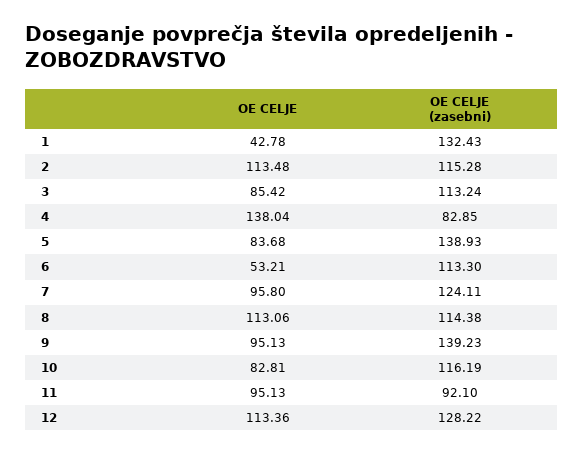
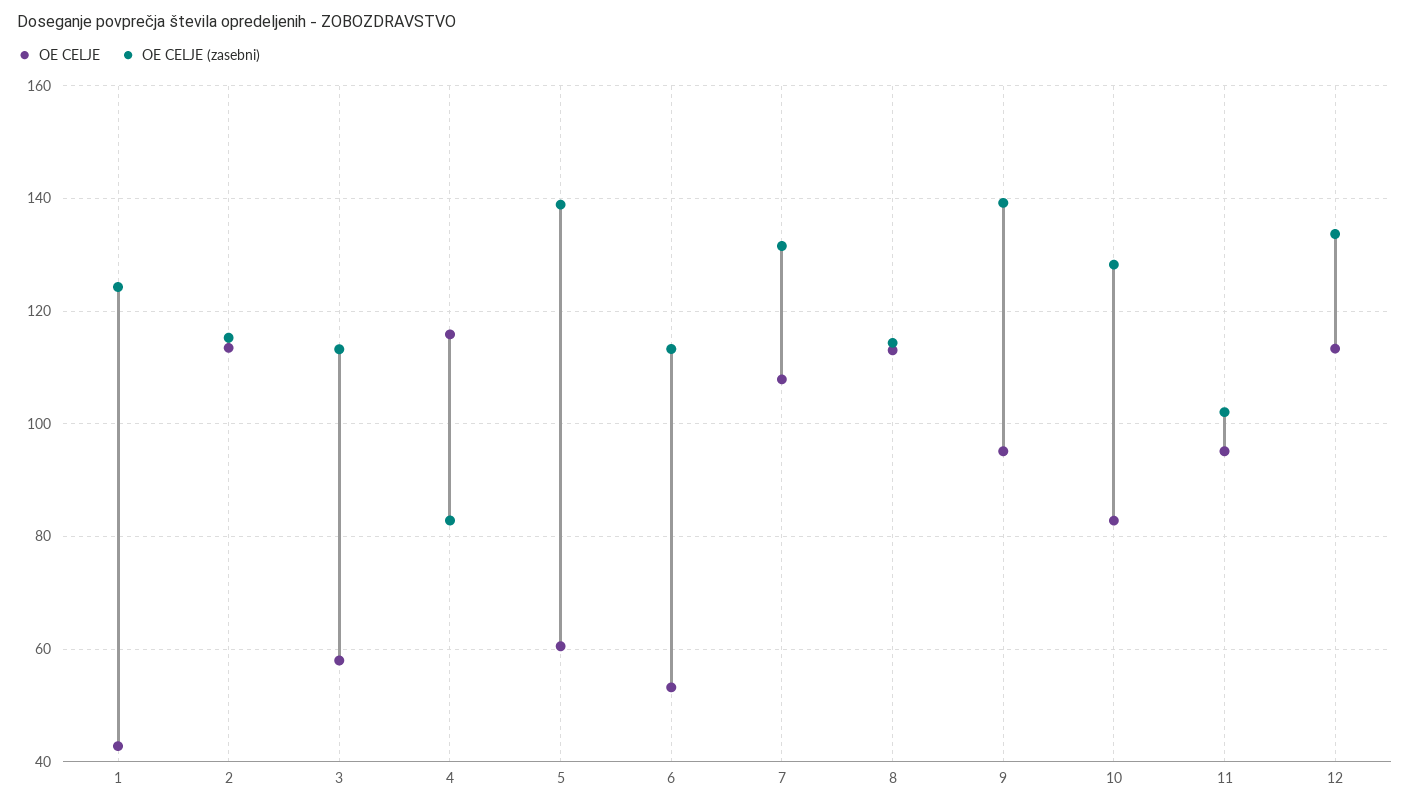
  {
    "OE CELJE": {
      "1": 42.78,
      "2": 113.48,
-     "3": 85.42,
+     "3": 58,
-     "4": 138.04,
+     "4": 116,
-     "5": 83.68,
+     "5": 60,
      "6": 53.21,
-     "7": 95.8,
+     "7": 108,
      "8": 113.06,
      "9": 95.13,
      "10": 82.81,
      "11": 95.13,
      "12": 113.36
    },
    "OE CELJE (zasebni)": {
-     "1": 132.43,
+     "1": 124,
      "2": 115.28,
      "3": 113.24,
      "4": 82.85,
      "5": 138.93,
      "6": 113.3,
-     "7": 124.11,
+     "7": 132,
      "8": 114.38,
      "9": 139.23,
-     "10": 116.19,
+     "10": 128,
-     "11": 92.1,
+     "11": 102,
-     "12": 128.22
+     "12": 134
    }
  }

